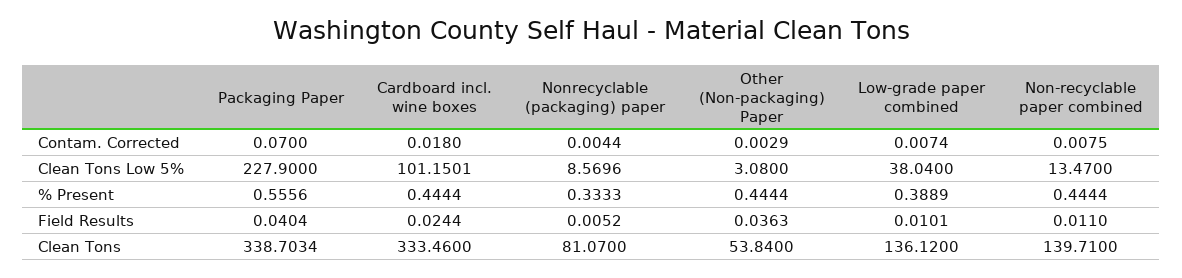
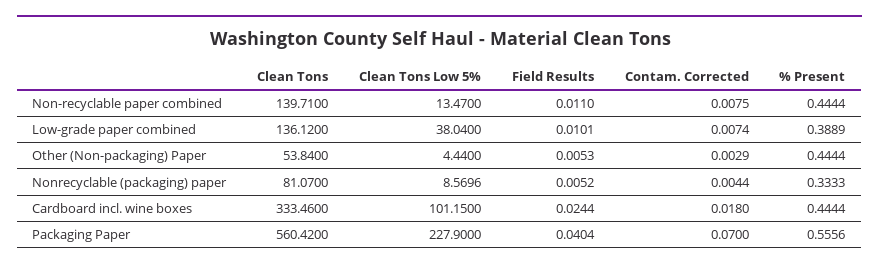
  {
    "Packaging Paper": {
      "Contam. Corrected": 0.07,
      "Clean Tons Low 5%": 227.9,
      "% Present": 0.5556,
      "Field Results": 0.0404,
-     "Clean Tons": 338.7034
+     "Clean Tons": 560.42
    },
    "Cardboard incl. wine boxes": {
      "Contam. Corrected": 0.018,
-     "Clean Tons Low 5%": 101.1501,
+     "Clean Tons Low 5%": 101.15,
      "% Present": 0.4444,
      "Field Results": 0.0244,
      "Clean Tons": 333.46
    },
    "Nonrecyclable (packaging) paper": {
      "Contam. Corrected": 0.0044,
      "Clean Tons Low 5%": 8.5696,
      "% Present": 0.3333,
      "Field Results": 0.0052,
      "Clean Tons": 81.07
    },
    "Other (Non-packaging) Paper": {
      "Contam. Corrected": 0.0029,
-     "Clean Tons Low 5%": 3.08,
+     "Clean Tons Low 5%": 4.44,
      "% Present": 0.4444,
-     "Field Results": 0.0363,
+     "Field Results": 0.0053,
      "Clean Tons": 53.84
    },
    "Low-grade paper combined": {
      "Contam. Corrected": 0.0074,
      "Clean Tons Low 5%": 38.04,
      "% Present": 0.3889,
      "Field Results": 0.0101,
      "Clean Tons": 136.12
    },
    "Non-recyclable paper combined": {
      "Contam. Corrected": 0.0075,
      "Clean Tons Low 5%": 13.47,
      "% Present": 0.4444,
      "Field Results": 0.011,
      "Clean Tons": 139.71
    }
  }

